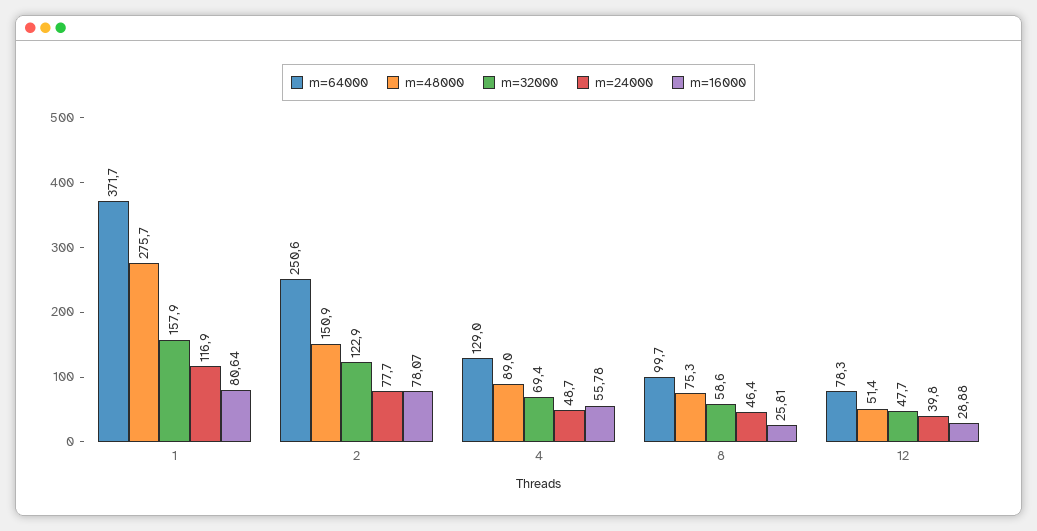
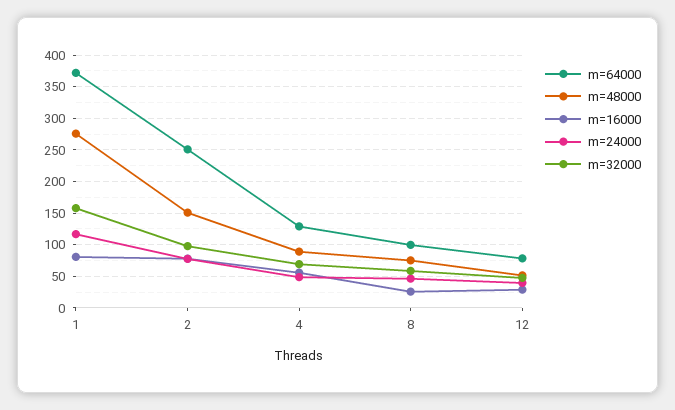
  {
    "m=64000": {
      "1": 371.7,
      "2": 250.6,
      "4": 129,
      "8": 99.7,
      "12": 78.3
    },
    "m=48000": {
      "1": 275.7,
      "2": 150.9,
      "4": 89,
      "8": 75.3,
      "12": 51.4
    },
    "m=32000": {
      "1": 157.9,
-     "2": 122.9,
+     "2": 100,
      "4": 69.4,
      "8": 58.6,
      "12": 47.7
    },
    "m=24000": {
      "1": 116.9,
      "2": 77.7,
      "4": 48.7,
      "8": 46.4,
      "12": 39.8
    },
    "m=16000": {
      "1": 80.64,
      "2": 78.07,
      "4": 55.78,
      "8": 25.81,
      "12": 28.88
    }
  }

